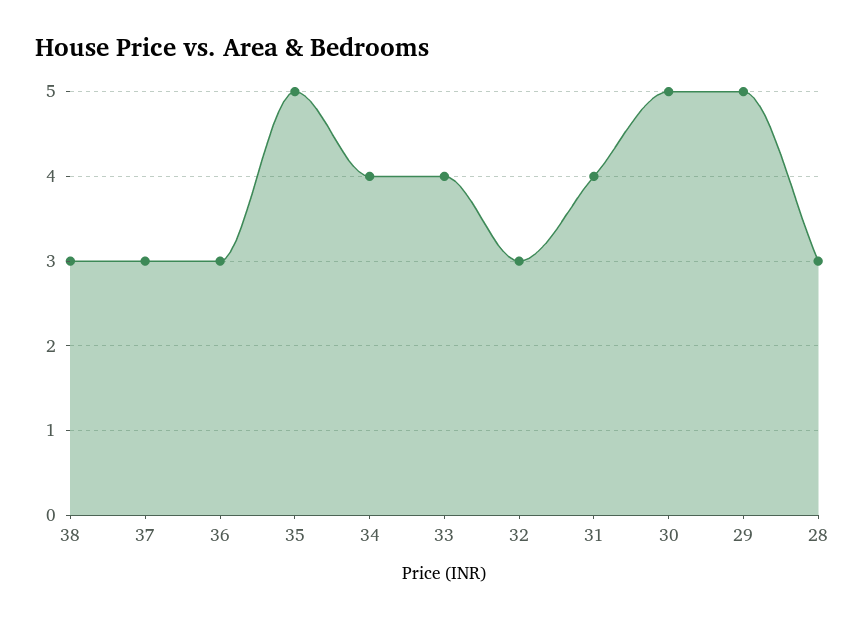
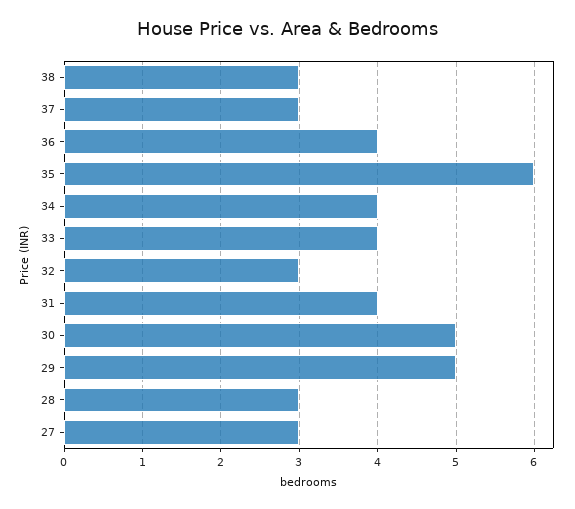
  {
    "38": 3,
    "37": 3,
-   "36": 3,
+   "36": 4,
-   "35": 5,
+   "35": 6,
    "34": 4,
    "33": 4,
    "32": 3,
    "31": 4,
    "30": 5,
    "29": 5,
-   "28": 3
+   "28": 3,
+   "27": 3
  }

